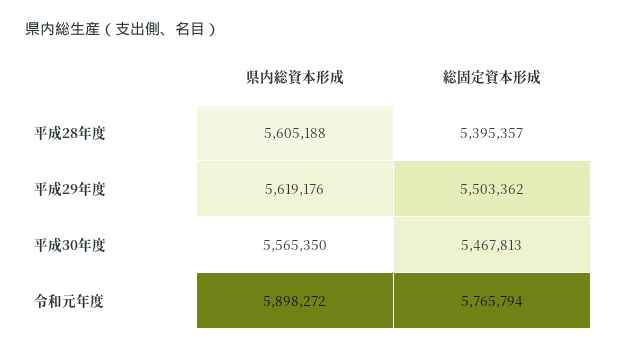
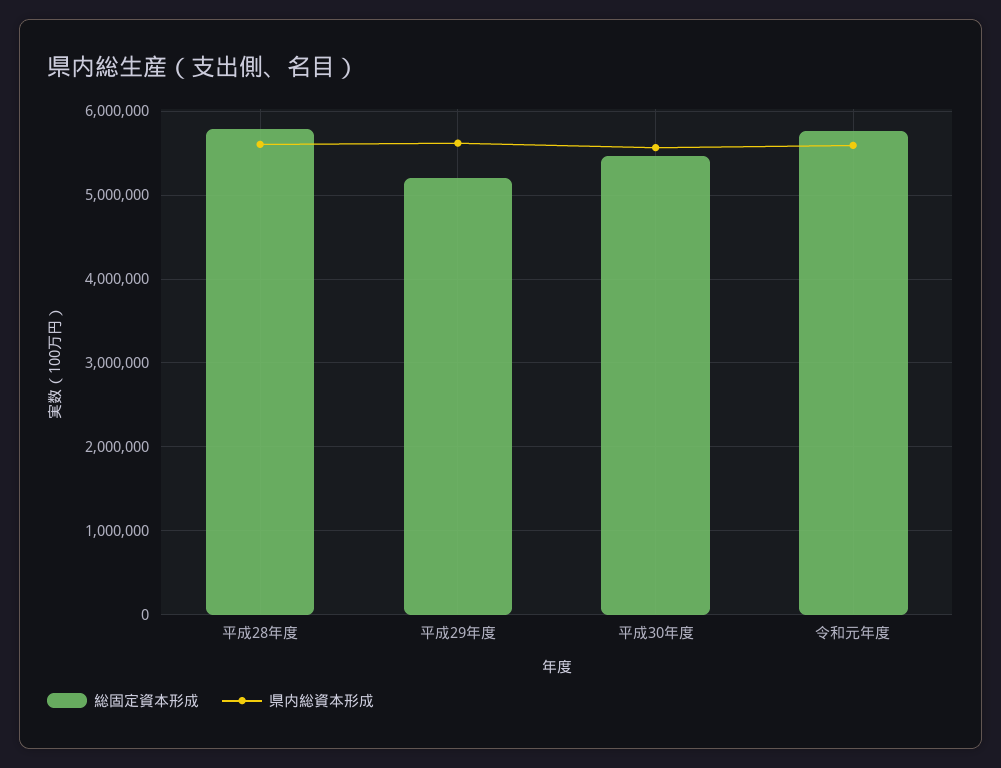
  {
    "県内総資本形成": {
      "平成28年度": 5605188,
      "平成29年度": 5619176,
      "平成30年度": 5565350,
-     "令和元年度": 5898272
+     "令和元年度": 5600000
    },
    "総固定資本形成": {
-     "平成28年度": 5395357,
+     "平成28年度": 5800000,
-     "平成29年度": 5503362,
+     "平成29年度": 5200000,
      "平成30年度": 5467813,
      "令和元年度": 5765794
    }
  }

